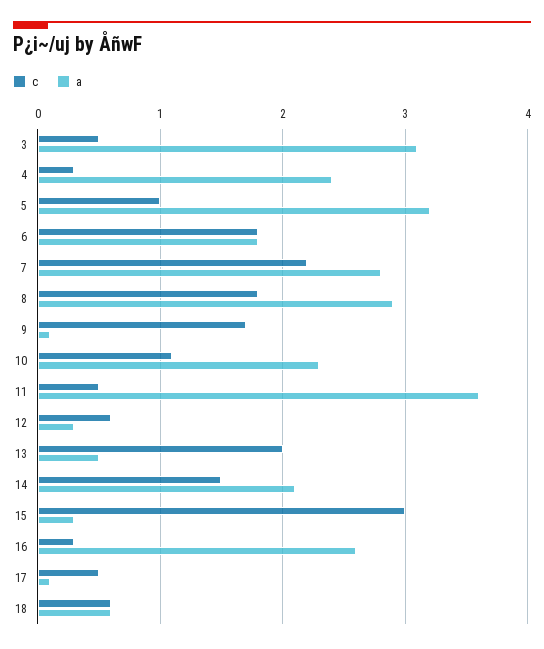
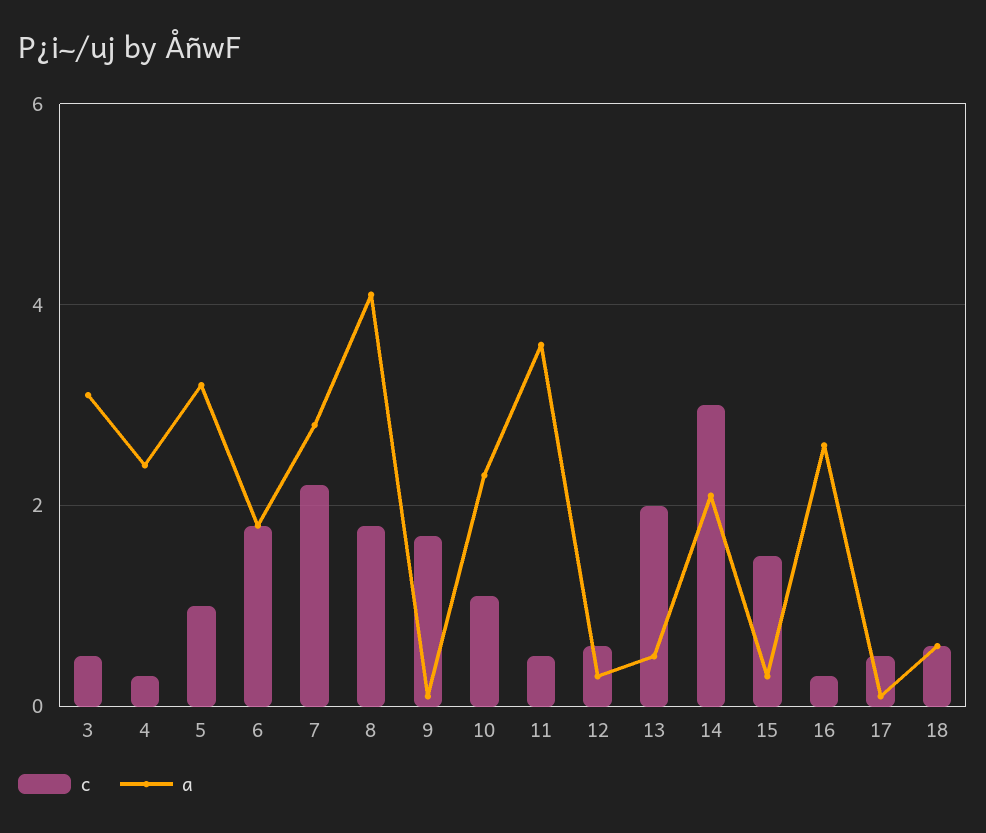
  {
    "c": {
      "3": 0.5,
      "4": 0.3,
      "5": 1,
      "6": 1.8,
      "7": 2.2,
      "8": 1.8,
      "9": 1.7,
      "10": 1.1,
      "11": 0.5,
      "12": 0.6,
      "13": 2,
-     "14": 1.5,
+     "14": 3,
-     "15": 3,
+     "15": 1.5,
      "16": 0.3,
      "17": 0.5,
      "18": 0.6
    },
    "a": {
      "3": 3.1,
      "4": 2.4,
      "5": 3.2,
      "6": 1.8,
      "7": 2.8,
-     "8": 2.9,
+     "8": 4,
      "9": 0.1,
      "10": 2.3,
      "11": 3.6,
      "12": 0.3,
      "13": 0.5,
      "14": 2.1,
      "15": 0.3,
      "16": 2.6,
      "17": 0.1,
      "18": 0.6
    }
  }

